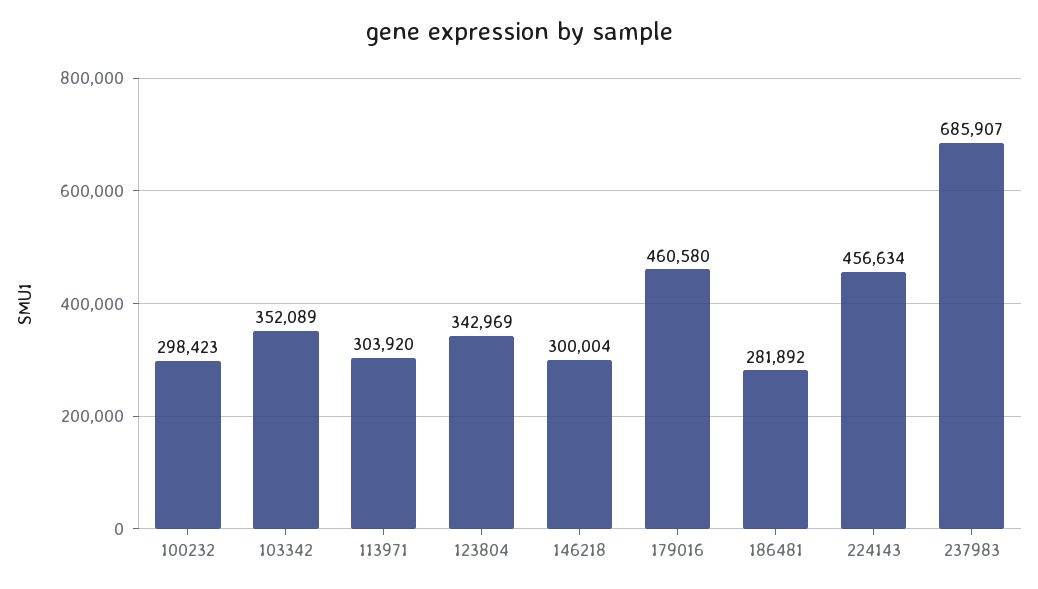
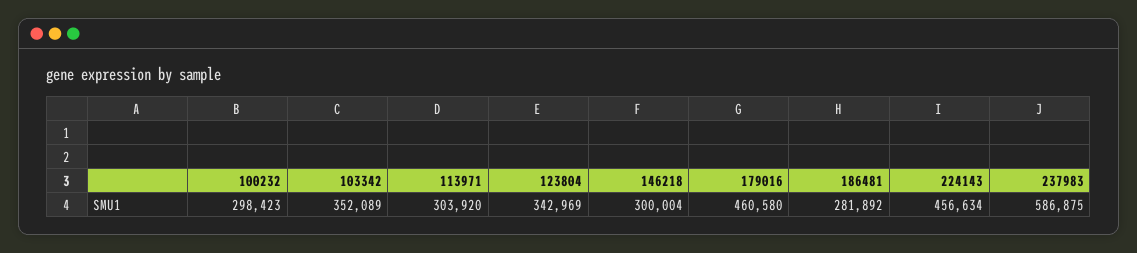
  {
    "100232": 298423,
    "103342": 352089,
    "113971": 303920,
    "123804": 342969,
    "146218": 300004,
    "179016": 460580,
    "186481": 281892,
    "224143": 456634,
-   "237983": 685907
+   "237983": 586875
  }

